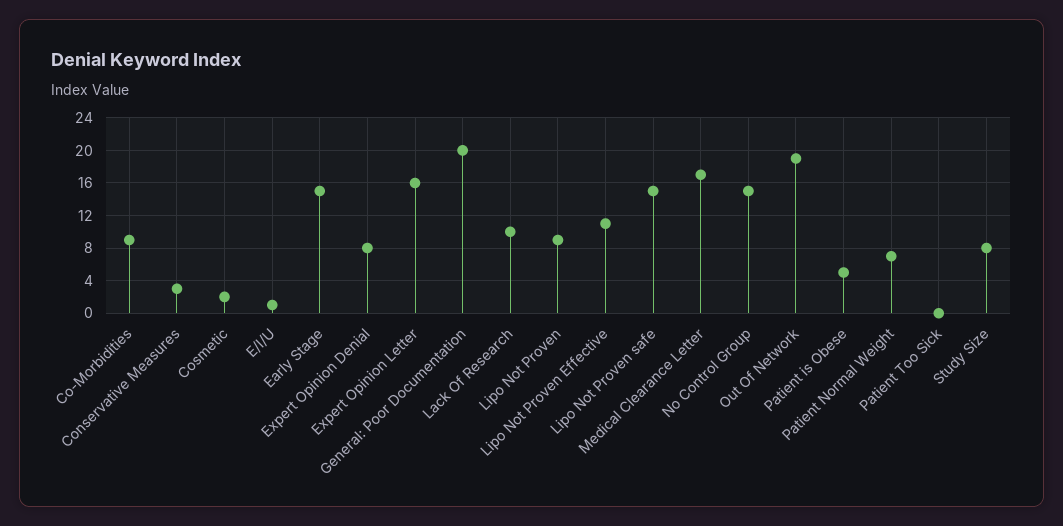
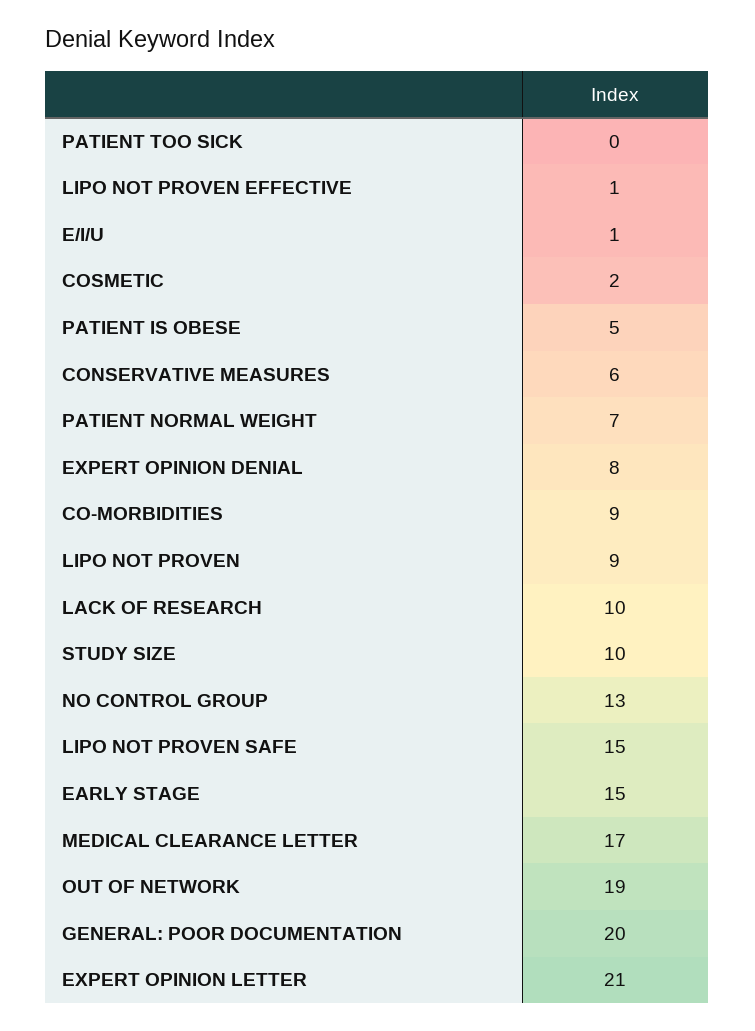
  {
    "Co-Morbidities": 9,
-   "Conservative Measures": 3,
+   "Conservative Measures": 6,
    "Cosmetic": 2,
    "E/I/U": 1,
    "Early Stage": 15,
    "Expert Opinion Denial": 8,
-   "Expert Opinion Letter": 16,
+   "Expert Opinion Letter": 21,
    "General: Poor Documentation": 20,
    "Lack Of Research": 10,
    "Lipo Not Proven": 9,
-   "Lipo Not Proven Effective": 11,
+   "Lipo Not Proven Effective": 1,
    "Lipo Not Proven safe": 15,
    "Medical Clearance Letter": 17,
-   "No Control Group": 15,
+   "No Control Group": 13,
    "Out Of Network": 19,
    "Patient is Obese": 5,
    "Patient Normal Weight": 7,
    "Patient Too Sick": 0,
-   "Study Size": 8
+   "Study Size": 10
  }

